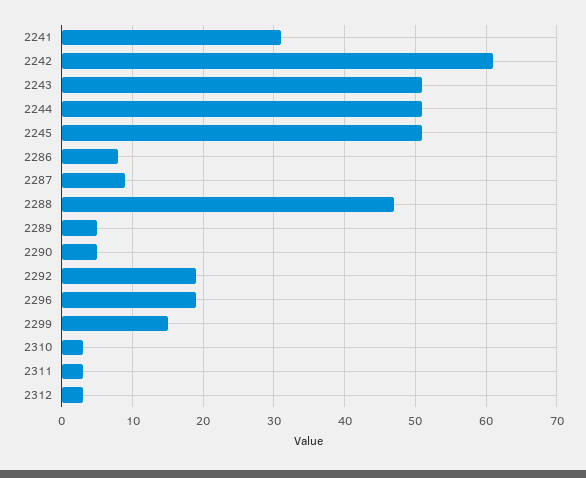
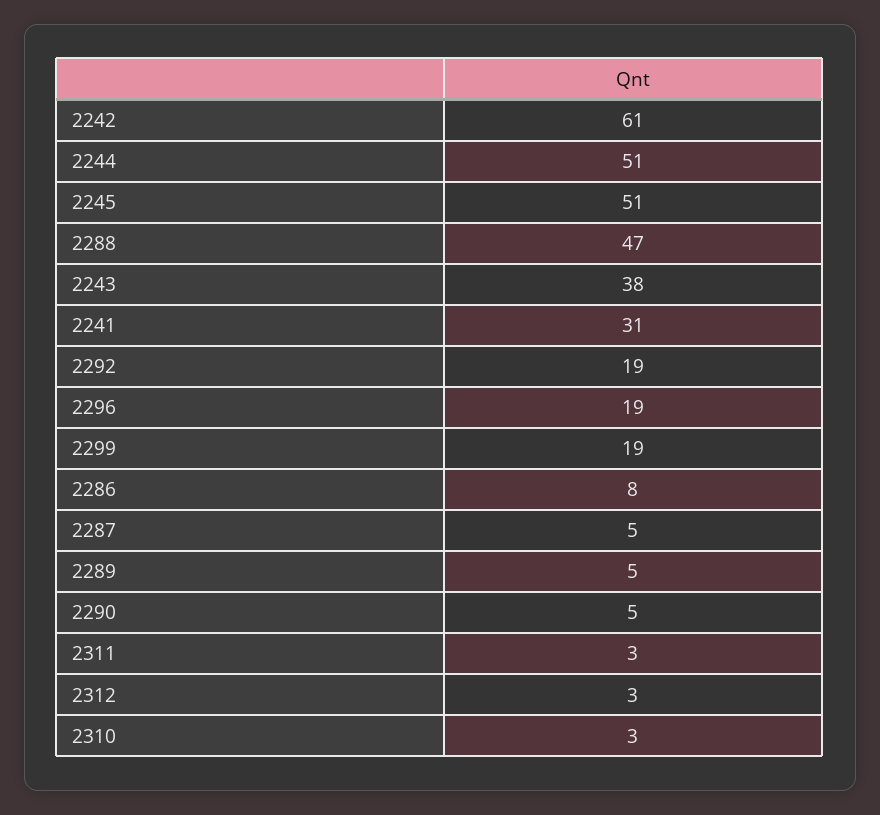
  {
    "2241": 31,
    "2242": 61,
-   "2243": 51,
+   "2243": 38,
    "2244": 51,
    "2245": 51,
    "2286": 8,
-   "2287": 9,
+   "2287": 5,
    "2288": 47,
    "2289": 5,
    "2290": 5,
    "2292": 19,
    "2296": 19,
-   "2299": 15,
+   "2299": 19,
    "2310": 3,
    "2311": 3,
    "2312": 3
  }

